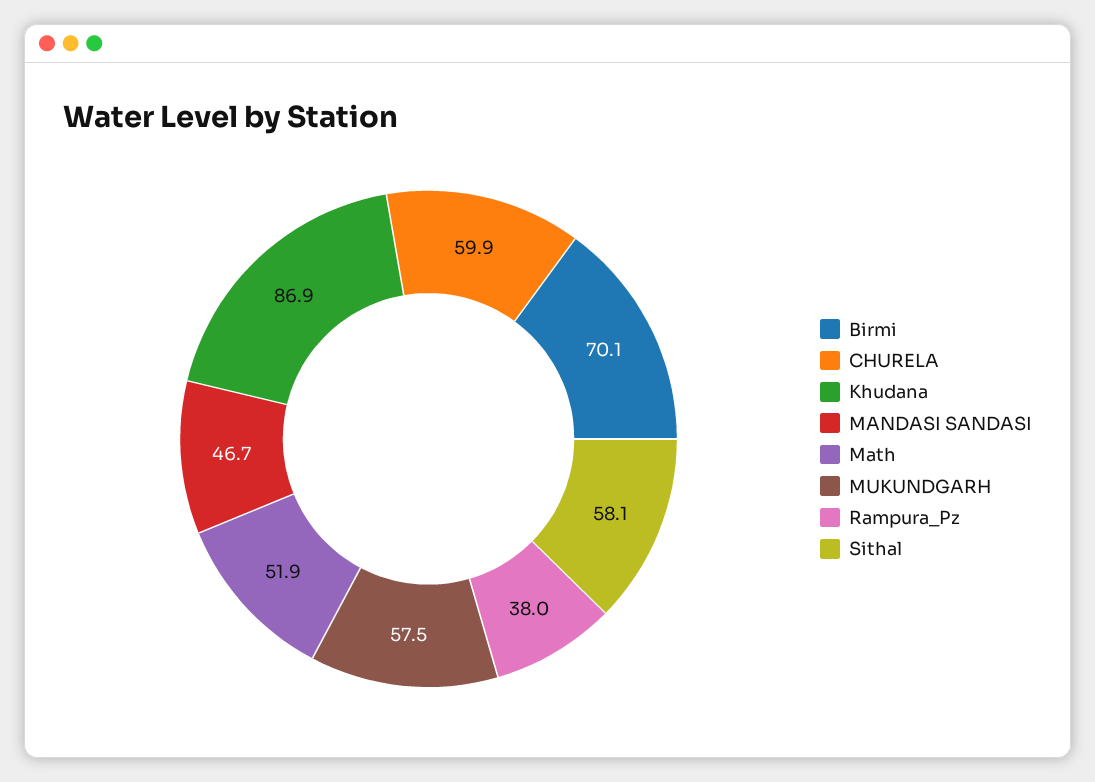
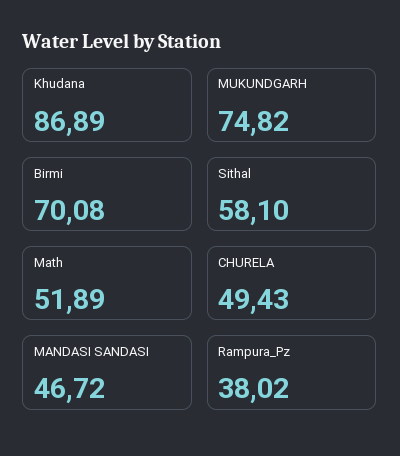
  {
    "Birmi": 70.08,
-   "CHURELA": 59.9,
+   "CHURELA": 49.43,
    "Khudana": 86.89,
    "MANDASI SANDASI": 46.72,
    "Math": 51.89,
-   "MUKUNDGARH": 57.5,
+   "MUKUNDGARH": 74.82,
    "Rampura_Pz": 38.02,
    "Sithal": 58.1
  }

